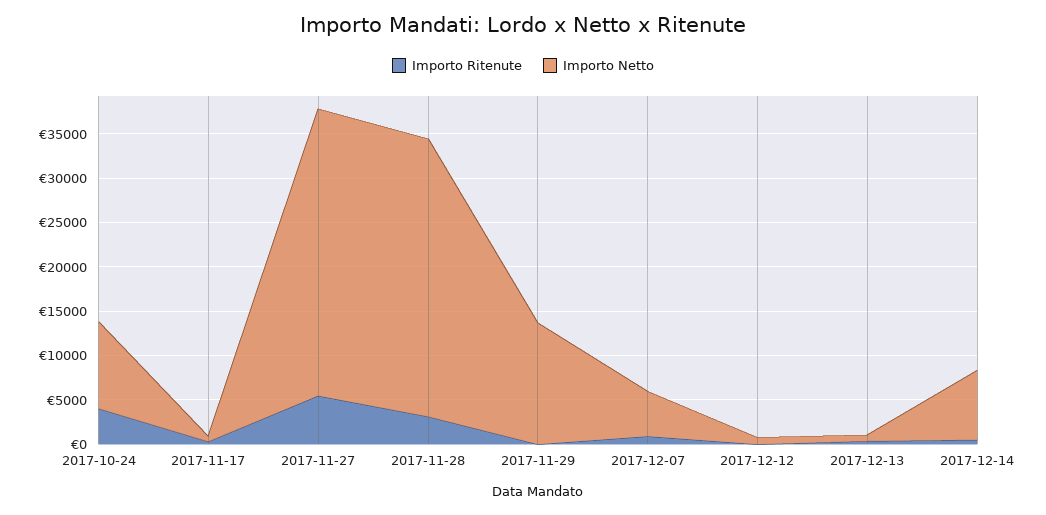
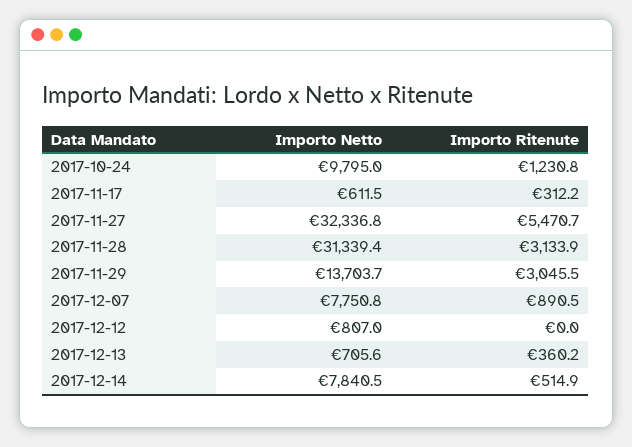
  {
    "Importo Ritenute": {
-     "2017-10-24": 4000,
+     "2017-10-24": 1230.8,
      "2017-11-17": 312.2,
      "2017-11-27": 5470.7,
      "2017-11-28": 3133.9,
-     "2017-11-29": 0,
+     "2017-11-29": 3045.5,
      "2017-12-07": 890.5,
      "2017-12-12": 0,
      "2017-12-13": 360.2,
      "2017-12-14": 514.9
    },
    "Importo Netto": {
      "2017-10-24": 9795,
      "2017-11-17": 611.5,
      "2017-11-27": 32336.8,
      "2017-11-28": 31339.4,
      "2017-11-29": 13703.7,
-     "2017-12-07": 5000,
+     "2017-12-07": 7750.8,
      "2017-12-12": 807,
      "2017-12-13": 705.6,
      "2017-12-14": 7840.5
    }
  }

